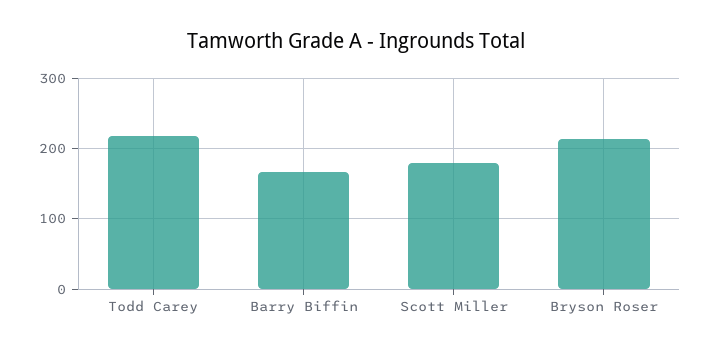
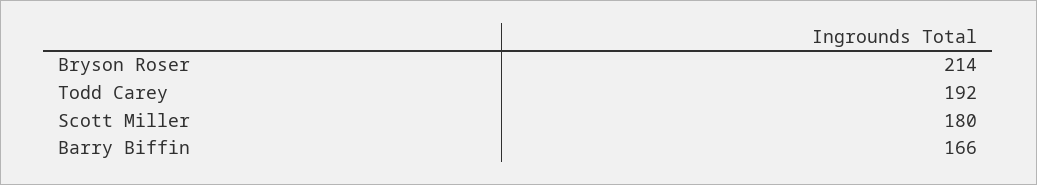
  {
-   "Todd Carey": 220,
+   "Todd Carey": 192,
    "Barry Biffin": 166,
    "Scott Miller": 180,
    "Bryson Roser": 214
  }

